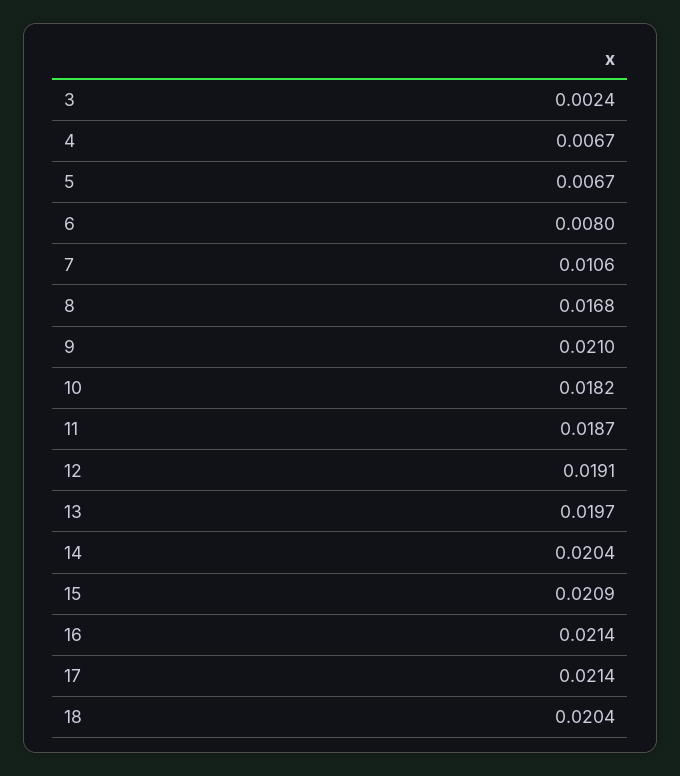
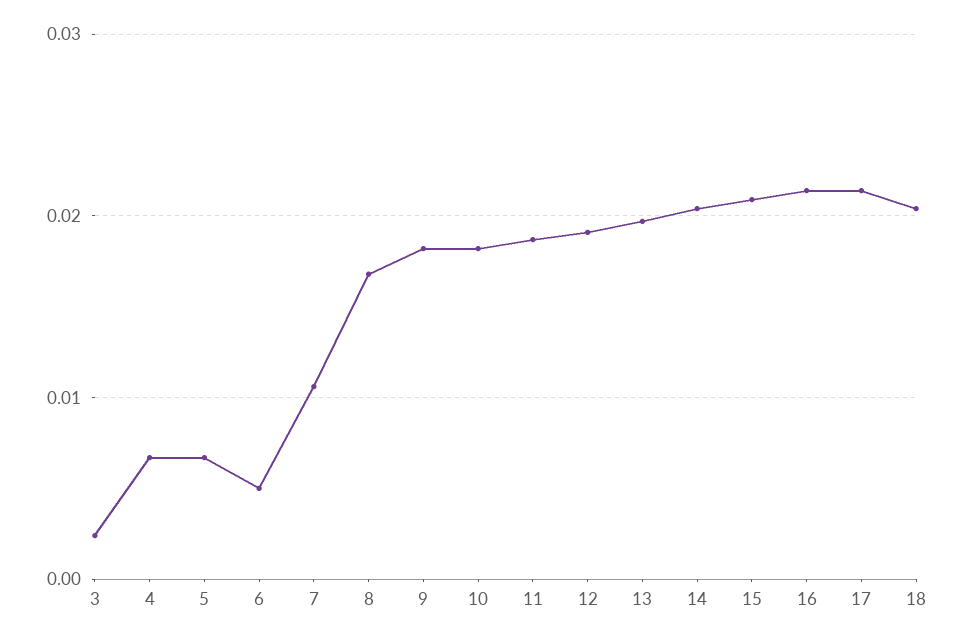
  {
    "3": 0.0024,
    "4": 0.0067,
    "5": 0.0067,
-   "6": 0.008,
+   "6": 0.005,
    "7": 0.0106,
    "8": 0.0168,
-   "9": 0.021,
+   "9": 0.018,
    "10": 0.0182,
    "11": 0.0187,
    "12": 0.0191,
    "13": 0.0197,
    "14": 0.0204,
    "15": 0.0209,
    "16": 0.0214,
    "17": 0.0214,
    "18": 0.0204
  }

